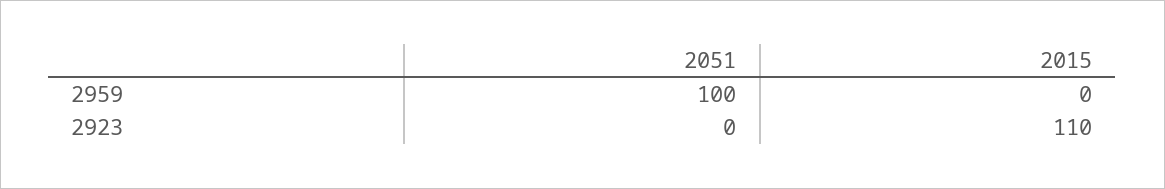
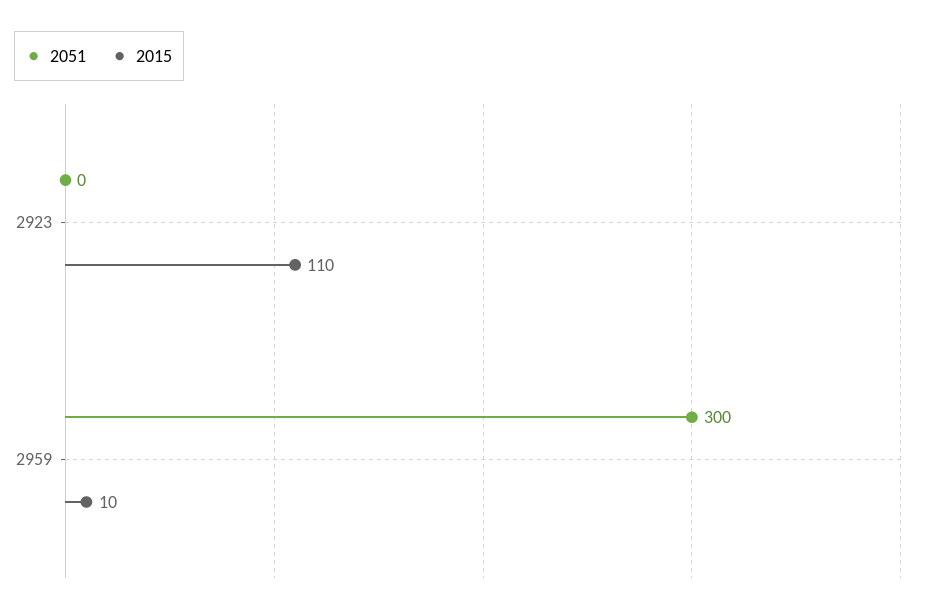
  {
    "2051": {
-     "2959": 100,
+     "2959": 300,
      "2923": 0
    },
    "2015": {
-     "2959": 0,
+     "2959": 10,
      "2923": 110
    }
  }

